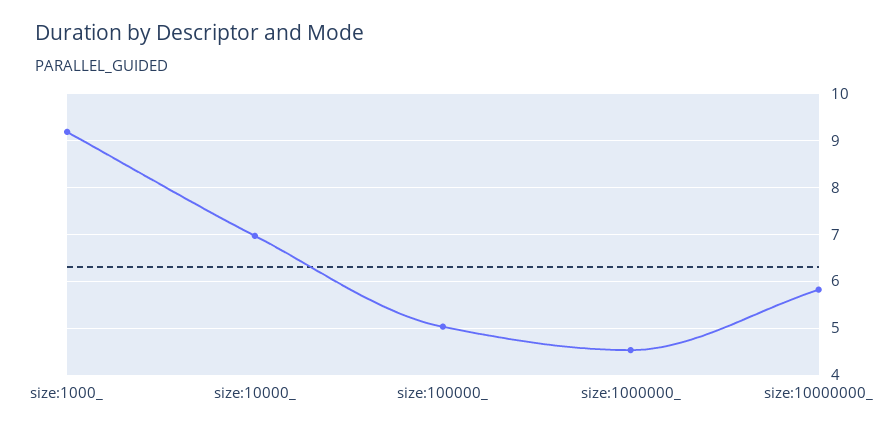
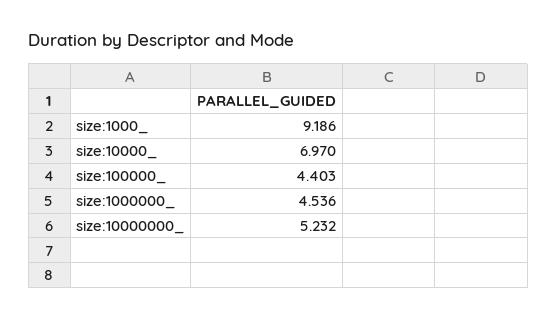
  {
    "size:1000_": 9.186,
    "size:10000_": 6.97,
-   "size:100000_": 5,
+   "size:100000_": 4.403,
    "size:1000000_": 4.536,
-   "size:10000000_": 5.8
+   "size:10000000_": 5.232
  }

